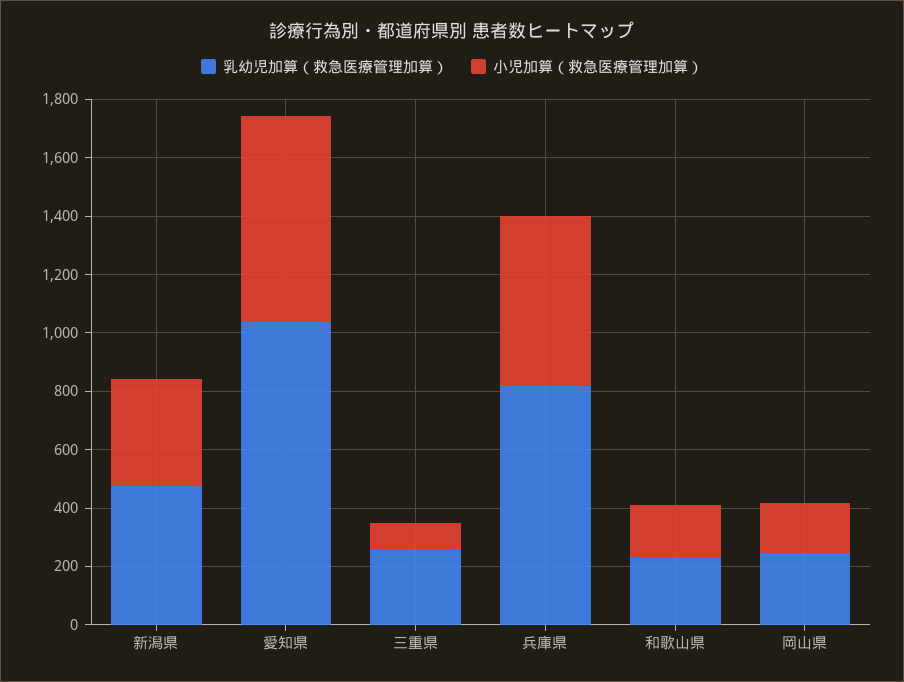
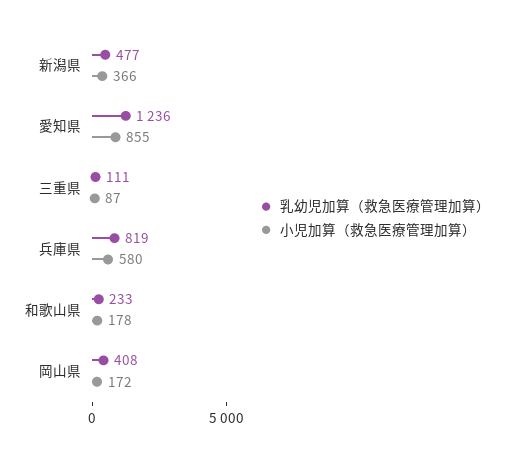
  {
    "乳幼児加算（救急医療管理加算）": {
      "新潟県": 477,
-     "愛知県": 1050,
+     "愛知県": 1236,
-     "三重県": 250,
+     "三重県": 111,
      "兵庫県": 819,
      "和歌山県": 233,
-     "岡山県": 250
+     "岡山県": 408
    },
    "小児加算（救急医療管理加算）": {
      "新潟県": 366,
-     "愛知県": 700,
+     "愛知県": 855,
      "三重県": 87,
      "兵庫県": 580,
      "和歌山県": 178,
      "岡山県": 172
    }
  }

